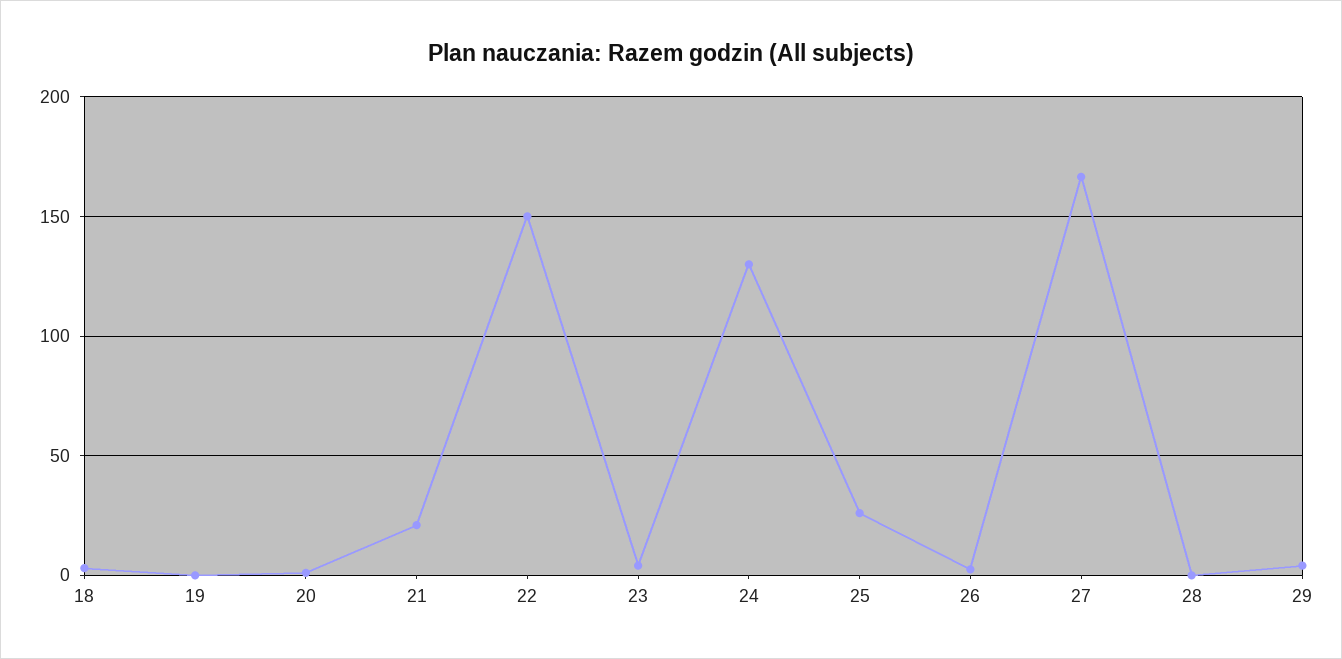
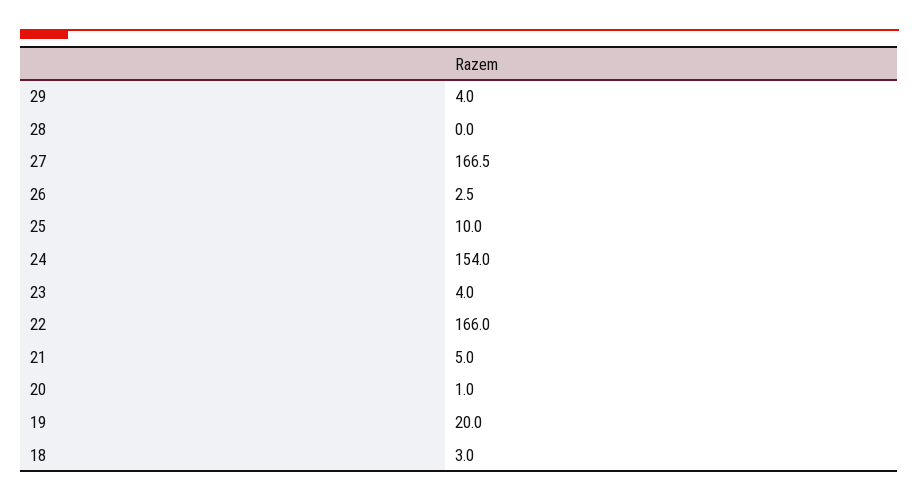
  {
    "18": 3,
-   "19": 0,
+   "19": 20,
    "20": 1,
-   "21": 20,
+   "21": 5,
-   "22": 150,
+   "22": 166,
    "23": 4,
-   "24": 130,
+   "24": 154,
-   "25": 25,
+   "25": 10,
    "26": 2.5,
    "27": 166.5,
    "28": 0,
    "29": 4
  }

